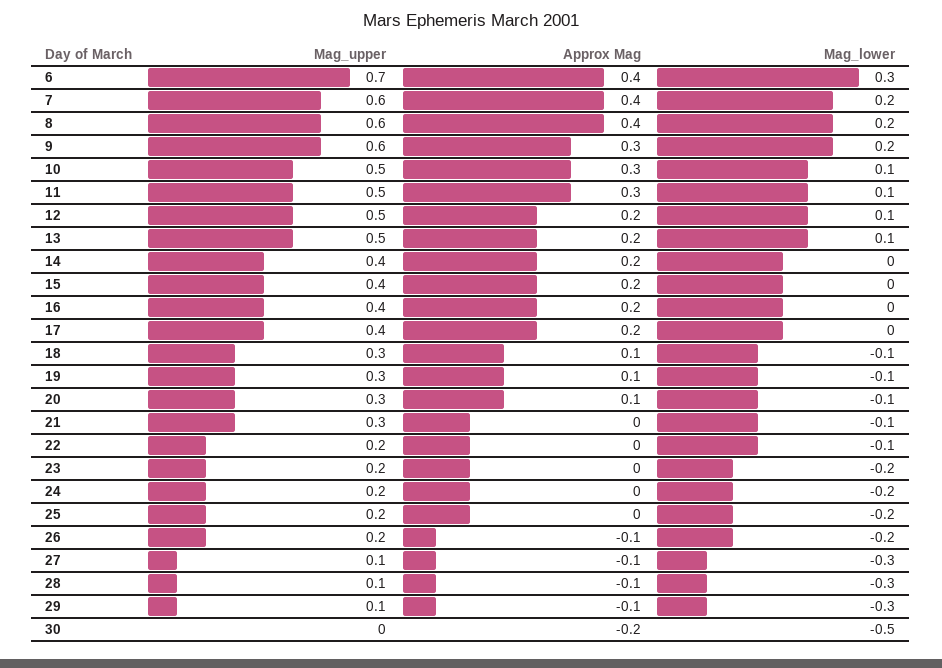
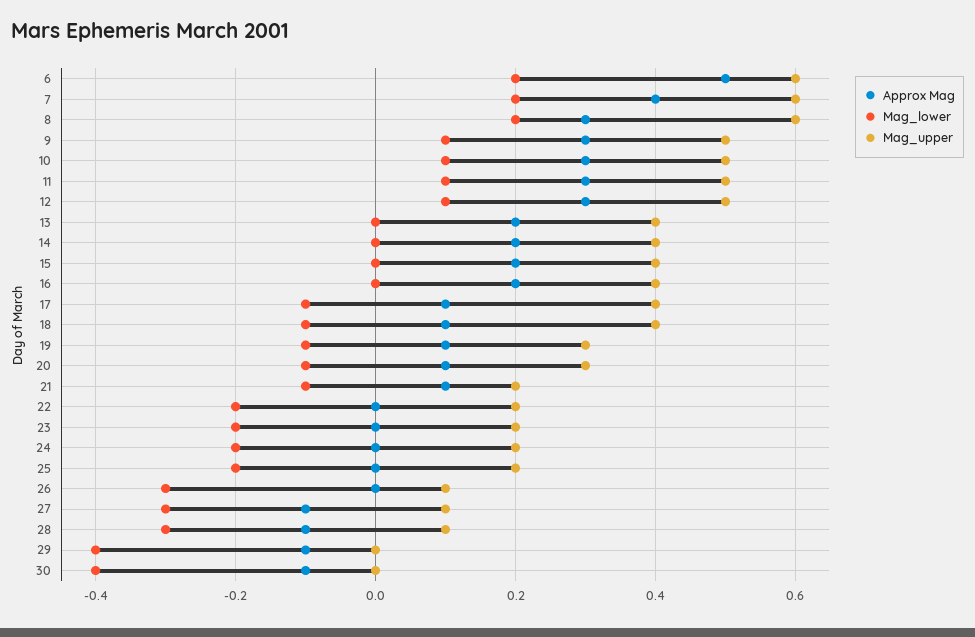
  {
    "Mag_upper": {
-     "6": 0.7,
+     "6": 0.6,
      "7": 0.6,
      "8": 0.6,
-     "9": 0.6,
+     "9": 0.5,
      "10": 0.5,
      "11": 0.5,
      "12": 0.5,
-     "13": 0.5,
+     "13": 0.4,
      "14": 0.4,
      "15": 0.4,
      "16": 0.4,
      "17": 0.4,
-     "18": 0.3,
+     "18": 0.4,
      "19": 0.3,
      "20": 0.3,
-     "21": 0.3,
+     "21": 0.2,
      "22": 0.2,
      "23": 0.2,
      "24": 0.2,
      "25": 0.2,
-     "26": 0.2,
+     "26": 0.1,
      "27": 0.1,
      "28": 0.1,
-     "29": 0.1,
+     "29": 0,
      "30": 0
    },
    "Approx Mag": {
-     "6": 0.4,
+     "6": 0.5,
      "7": 0.4,
-     "8": 0.4,
+     "8": 0.3,
      "9": 0.3,
      "10": 0.3,
      "11": 0.3,
-     "12": 0.2,
+     "12": 0.3,
      "13": 0.2,
      "14": 0.2,
      "15": 0.2,
      "16": 0.2,
-     "17": 0.2,
+     "17": 0.1,
      "18": 0.1,
      "19": 0.1,
      "20": 0.1,
-     "21": 0,
+     "21": 0.1,
      "22": 0,
      "23": 0,
      "24": 0,
      "25": 0,
-     "26": -0.1,
+     "26": 0,
      "27": -0.1,
      "28": -0.1,
      "29": -0.1,
-     "30": -0.2
+     "30": -0.1
    },
    "Mag_lower": {
-     "6": 0.3,
+     "6": 0.2,
      "7": 0.2,
      "8": 0.2,
-     "9": 0.2,
+     "9": 0.1,
      "10": 0.1,
      "11": 0.1,
      "12": 0.1,
-     "13": 0.1,
+     "13": 0,
      "14": 0,
      "15": 0,
      "16": 0,
-     "17": 0,
+     "17": -0.1,
      "18": -0.1,
      "19": -0.1,
      "20": -0.1,
      "21": -0.1,
-     "22": -0.1,
+     "22": -0.2,
      "23": -0.2,
      "24": -0.2,
      "25": -0.2,
-     "26": -0.2,
+     "26": -0.3,
      "27": -0.3,
      "28": -0.3,
-     "29": -0.3,
+     "29": -0.4,
-     "30": -0.5
+     "30": -0.4
    }
  }

